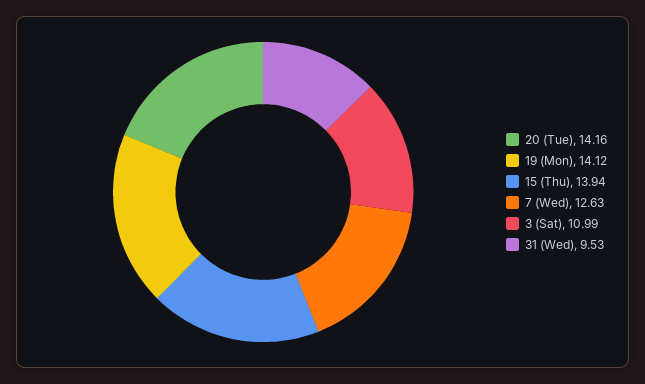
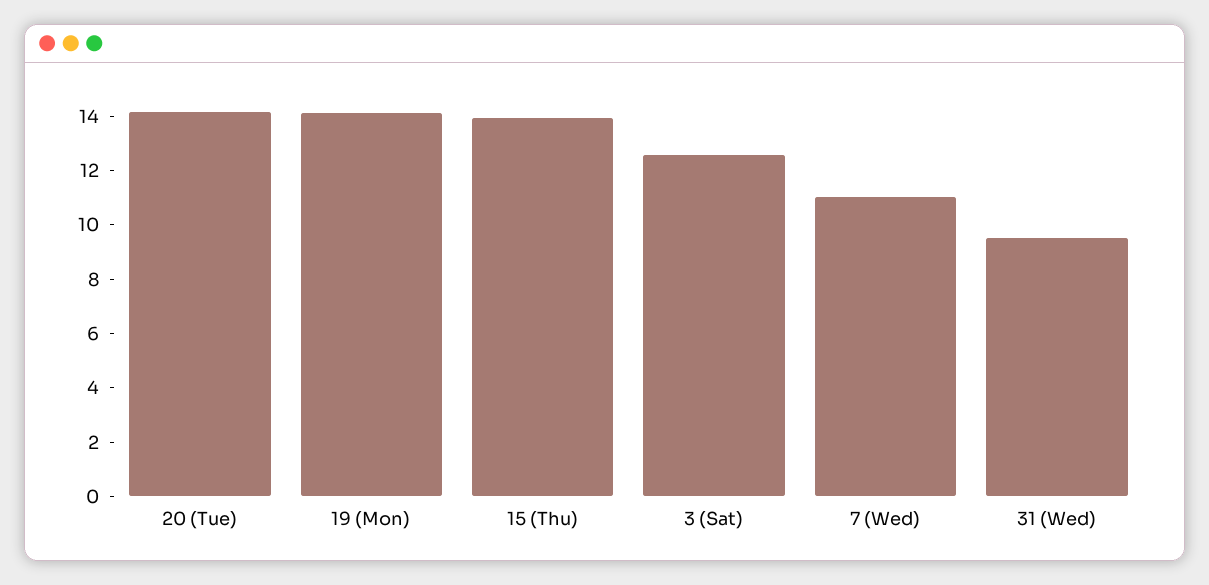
  {
    "20 (Tue)": 14.16,
    "19 (Mon)": 14.12,
    "15 (Thu)": 13.94,
-   "7 (Wed)": 12.63,
+   "7 (Wed)": 11,
-   "3 (Sat)": 10.99,
+   "3 (Sat)": 12.5,
    "31 (Wed)": 9.53
  }

